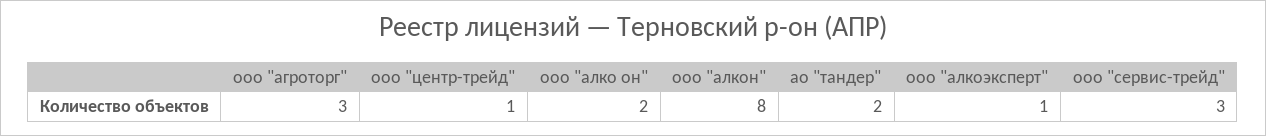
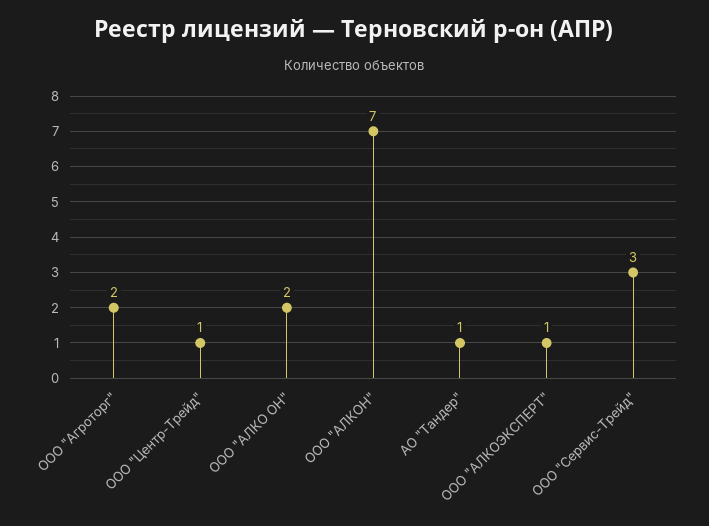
  {
-   "ооо \"агроторг\"": 3,
+   "ооо \"агроторг\"": 2,
    "ооо \"центр-трейд\"": 1,
    "ооо \"алко он\"": 2,
-   "ооо \"алкон\"": 8,
+   "ооо \"алкон\"": 7,
-   "ао \"тандер\"": 2,
+   "ао \"тандер\"": 1,
    "ооо \"алкоэксперт\"": 1,
    "ооо \"сервис-трейд\"": 3
  }

